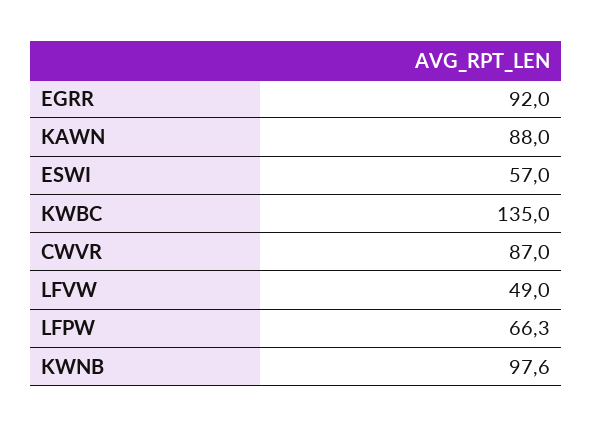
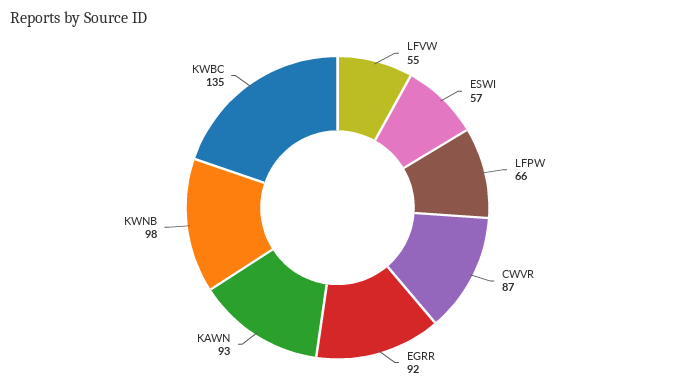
  {
    "EGRR": 92,
-   "KAWN": 88,
+   "KAWN": 93,
    "ESWI": 57,
    "KWBC": 135,
    "CWVR": 87,
-   "LFVW": 49,
+   "LFVW": 55,
    "LFPW": 66.3,
    "KWNB": 97.6
  }

